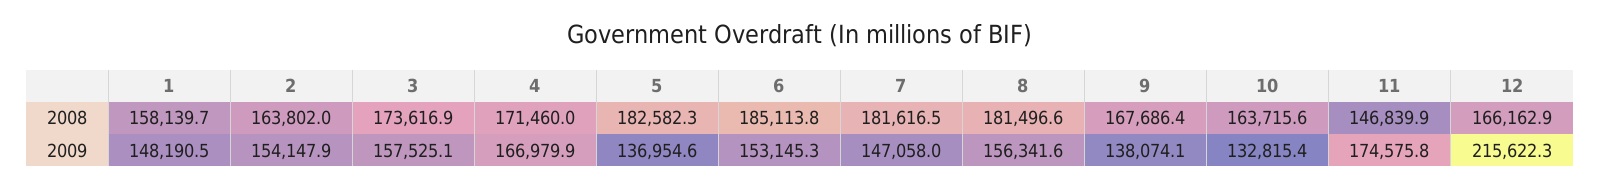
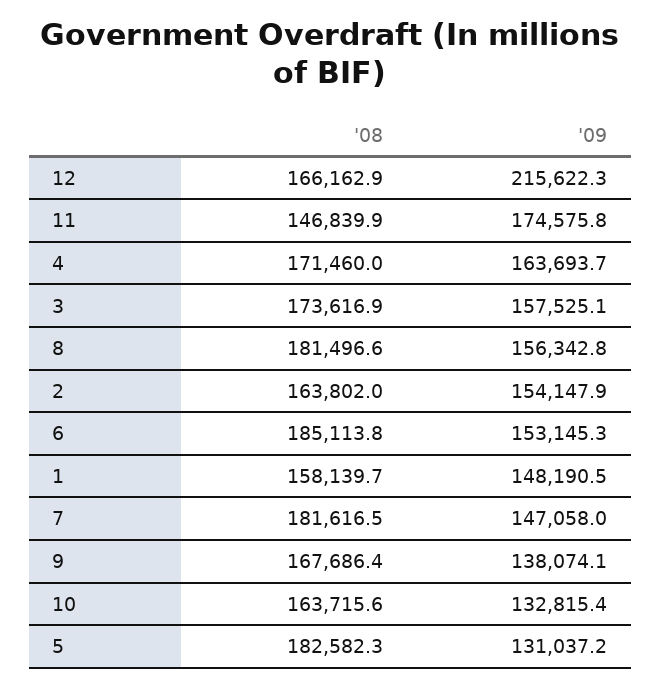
  {
    "1": {
      "2008": 158139.7,
      "2009": 148190.5
    },
    "2": {
      "2008": 163802,
      "2009": 154147.9
    },
    "3": {
      "2008": 173616.9,
      "2009": 157525.1
    },
    "4": {
      "2008": 171460,
-     "2009": 166979.9
+     "2009": 163693.7
    },
    "5": {
      "2008": 182582.3,
-     "2009": 136954.6
+     "2009": 131037.2
    },
    "6": {
      "2008": 185113.8,
      "2009": 153145.3
    },
    "7": {
      "2008": 181616.5,
      "2009": 147058
    },
    "8": {
      "2008": 181496.6,
-     "2009": 156341.6
+     "2009": 156342.8
    },
    "9": {
      "2008": 167686.4,
      "2009": 138074.1
    },
    "10": {
      "2008": 163715.6,
      "2009": 132815.4
    },
    "11": {
      "2008": 146839.9,
      "2009": 174575.8
    },
    "12": {
      "2008": 166162.9,
      "2009": 215622.3
    }
  }

